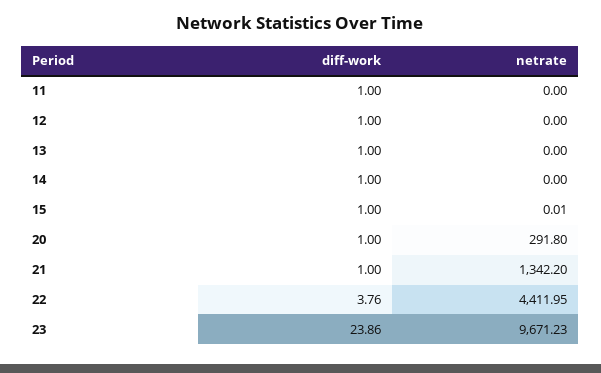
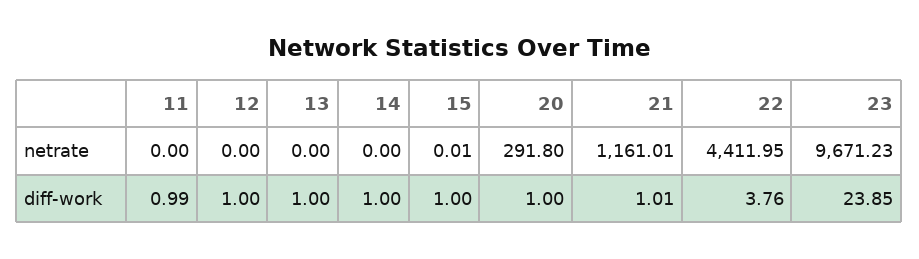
  {
    "diff-work": {
-     "11": 1,
+     "11": 0.99,
      "12": 1,
      "13": 1,
      "14": 1,
      "15": 1,
      "20": 1,
-     "21": 1,
+     "21": 1.01,
      "22": 3.76,
-     "23": 23.86
+     "23": 23.85
    },
    "netrate": {
      "11": 0,
      "12": 0,
      "13": 0,
      "14": 0,
      "15": 0.01,
      "20": 291.8,
-     "21": 1342.2,
+     "21": 1161.01,
      "22": 4411.95,
      "23": 9671.23
    }
  }

